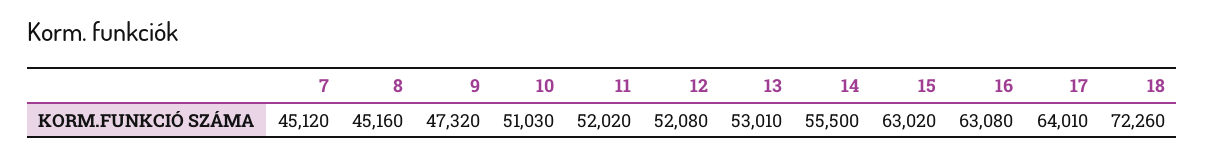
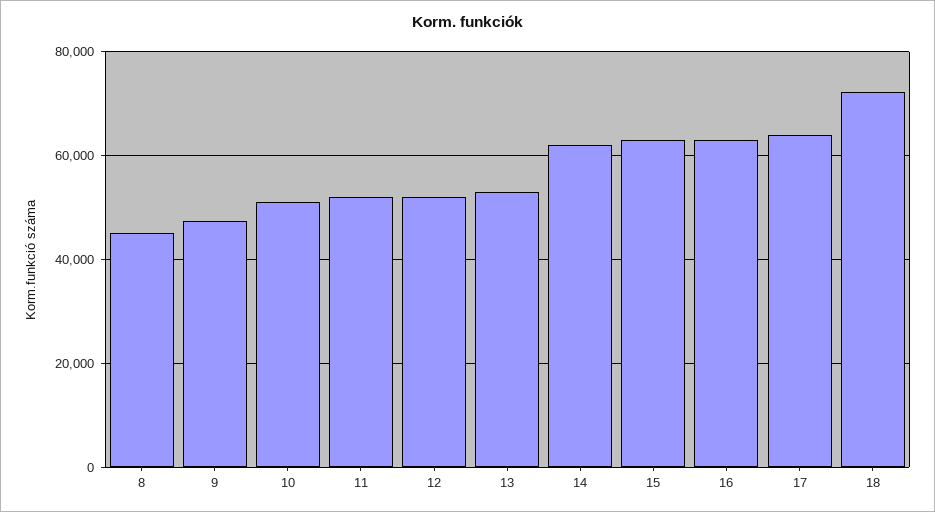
  {
-   "7": 45120,
    "8": 45160,
    "9": 47320,
    "10": 51030,
    "11": 52020,
    "12": 52080,
    "13": 53010,
-   "14": 55500,
+   "14": 62000,
    "15": 63020,
    "16": 63080,
    "17": 64010,
    "18": 72260
  }

